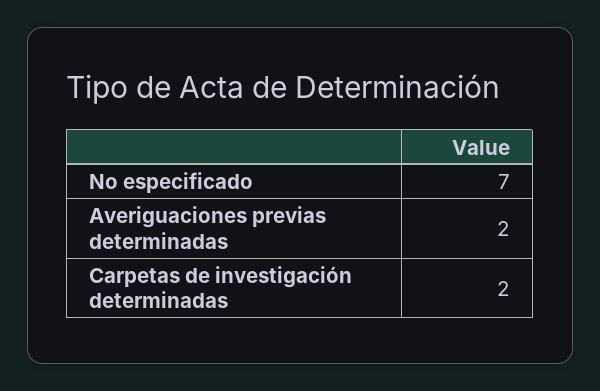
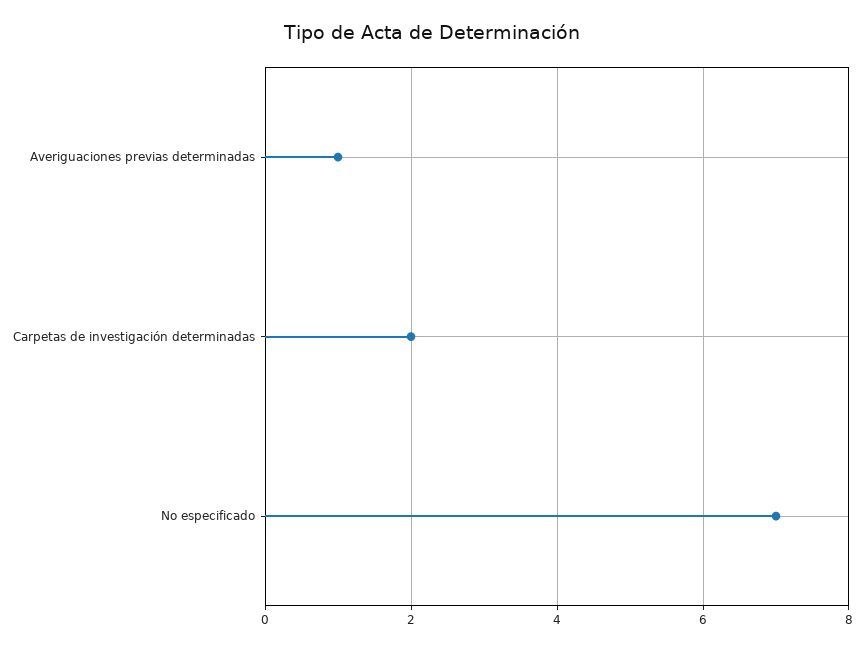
  {
    "No especificado": 7,
-   "Averiguaciones previas determinadas": 2,
+   "Averiguaciones previas determinadas": 1,
    "Carpetas de investigación determinadas": 2
  }

